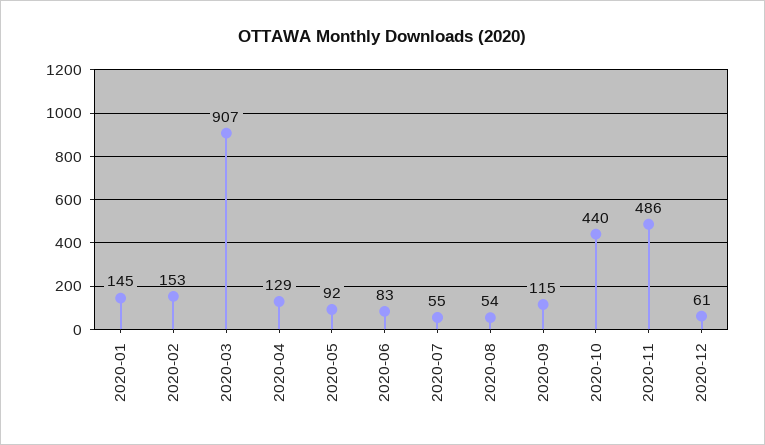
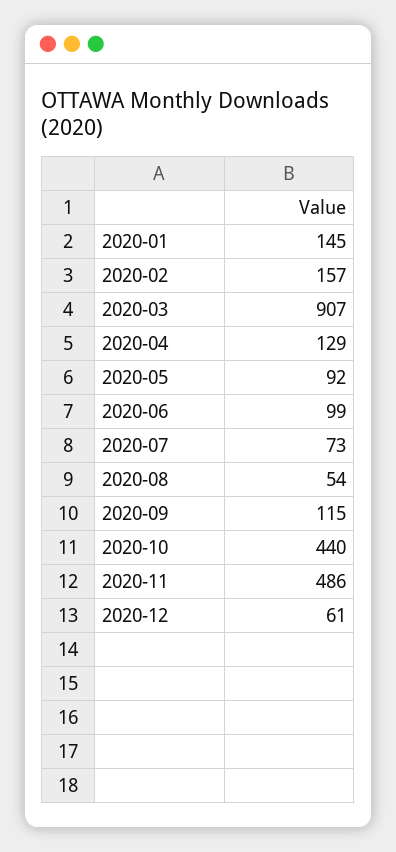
  {
    "2020-01": 145,
-   "2020-02": 153,
+   "2020-02": 157,
    "2020-03": 907,
    "2020-04": 129,
    "2020-05": 92,
-   "2020-06": 83,
+   "2020-06": 99,
-   "2020-07": 55,
+   "2020-07": 73,
    "2020-08": 54,
    "2020-09": 115,
    "2020-10": 440,
    "2020-11": 486,
    "2020-12": 61
  }

